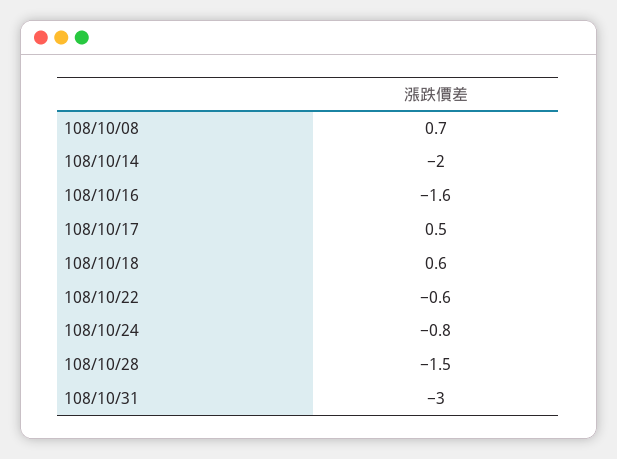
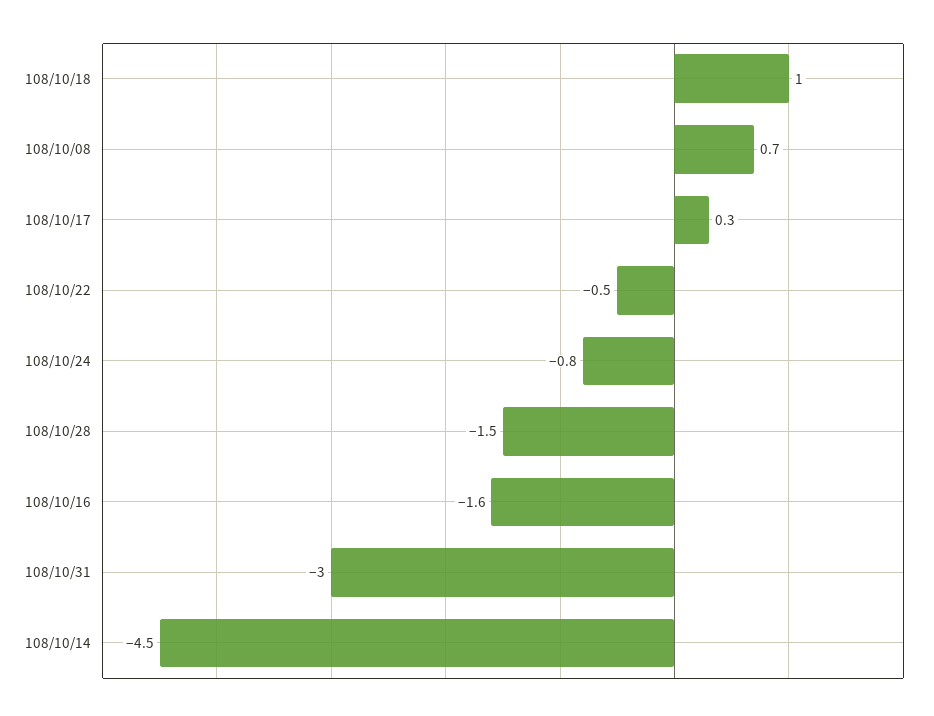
  {
    "108/10/08": 0.7,
-   "108/10/14": -2,
+   "108/10/14": -4.5,
    "108/10/16": -1.6,
-   "108/10/17": 0.5,
+   "108/10/17": 0.3,
-   "108/10/18": 0.6,
+   "108/10/18": 1,
-   "108/10/22": -0.6,
+   "108/10/22": -0.5,
    "108/10/24": -0.8,
    "108/10/28": -1.5,
    "108/10/31": -3
  }

